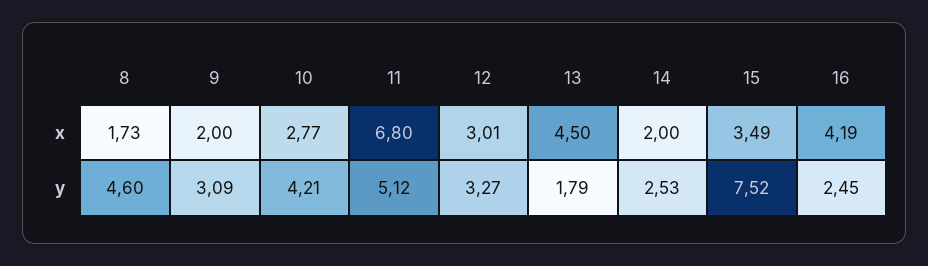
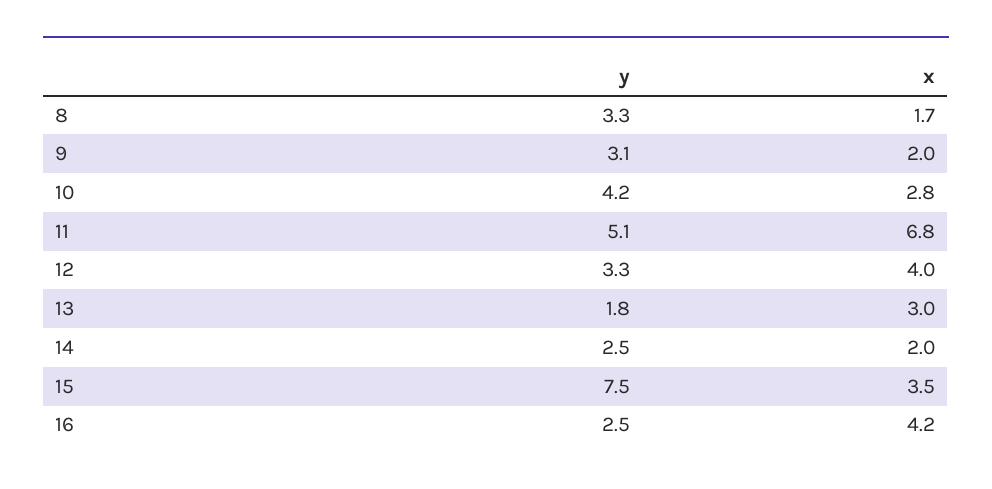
  {
    "8": {
      "x": 1.73,
-     "y": 4.6
+     "y": 3.3
    },
    "9": {
      "x": 2,
      "y": 3.09
    },
    "10": {
      "x": 2.77,
      "y": 4.21
    },
    "11": {
      "x": 6.8,
      "y": 5.12
    },
    "12": {
-     "x": 3.01,
+     "x": 4,
      "y": 3.27
    },
    "13": {
-     "x": 4.5,
+     "x": 3,
      "y": 1.79
    },
    "14": {
      "x": 2,
      "y": 2.53
    },
    "15": {
      "x": 3.49,
      "y": 7.52
    },
    "16": {
      "x": 4.19,
      "y": 2.45
    }
  }

